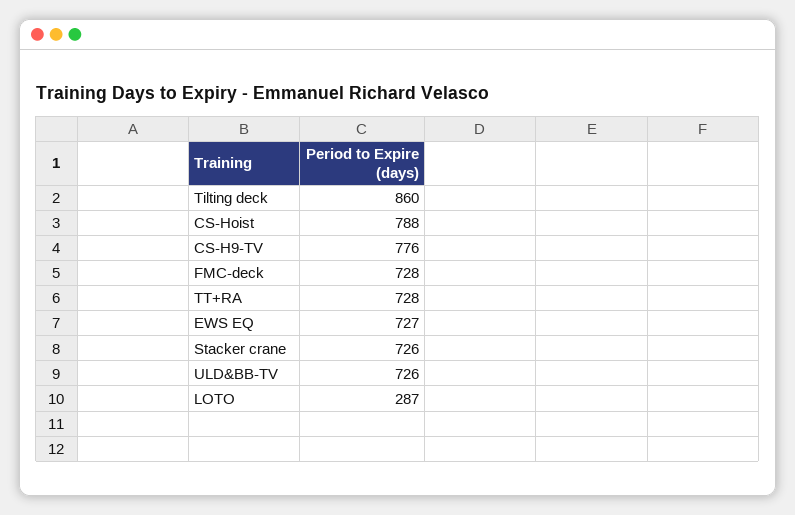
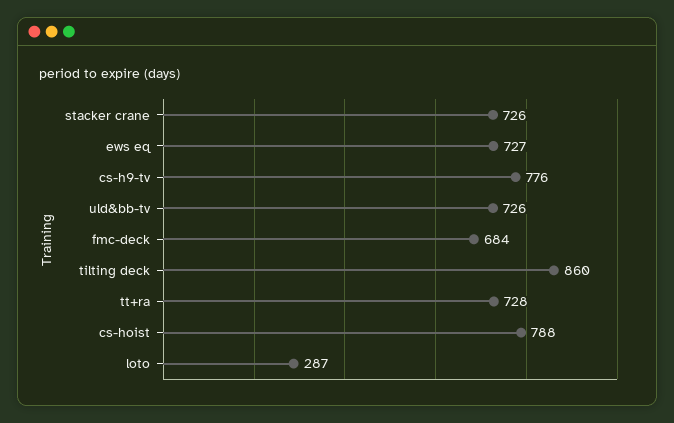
  {
    "Tilting deck": 860,
    "CS-Hoist": 788,
    "CS-H9-TV": 776,
-   "FMC-deck": 728,
+   "FMC-deck": 684,
    "TT+RA": 728,
    "EWS EQ": 727,
    "Stacker crane": 726,
    "ULD&BB-TV": 726,
    "LOTO": 287
  }

